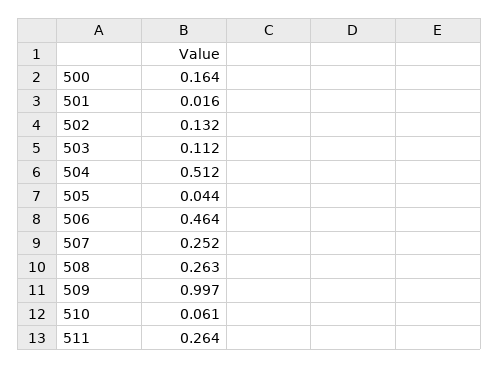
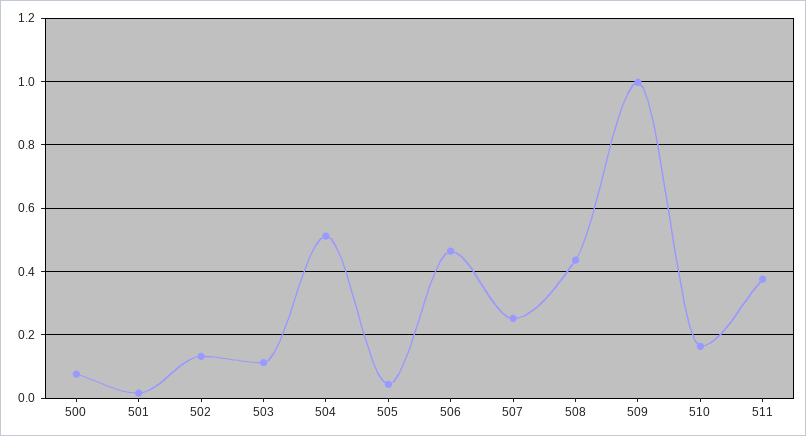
  {
-   "500": 0.164,
+   "500": 0.08,
    "501": 0.016,
    "502": 0.132,
    "503": 0.112,
    "504": 0.512,
    "505": 0.044,
    "506": 0.464,
    "507": 0.252,
-   "508": 0.263,
+   "508": 0.44,
    "509": 0.997,
-   "510": 0.061,
+   "510": 0.16,
-   "511": 0.264
+   "511": 0.38
  }

